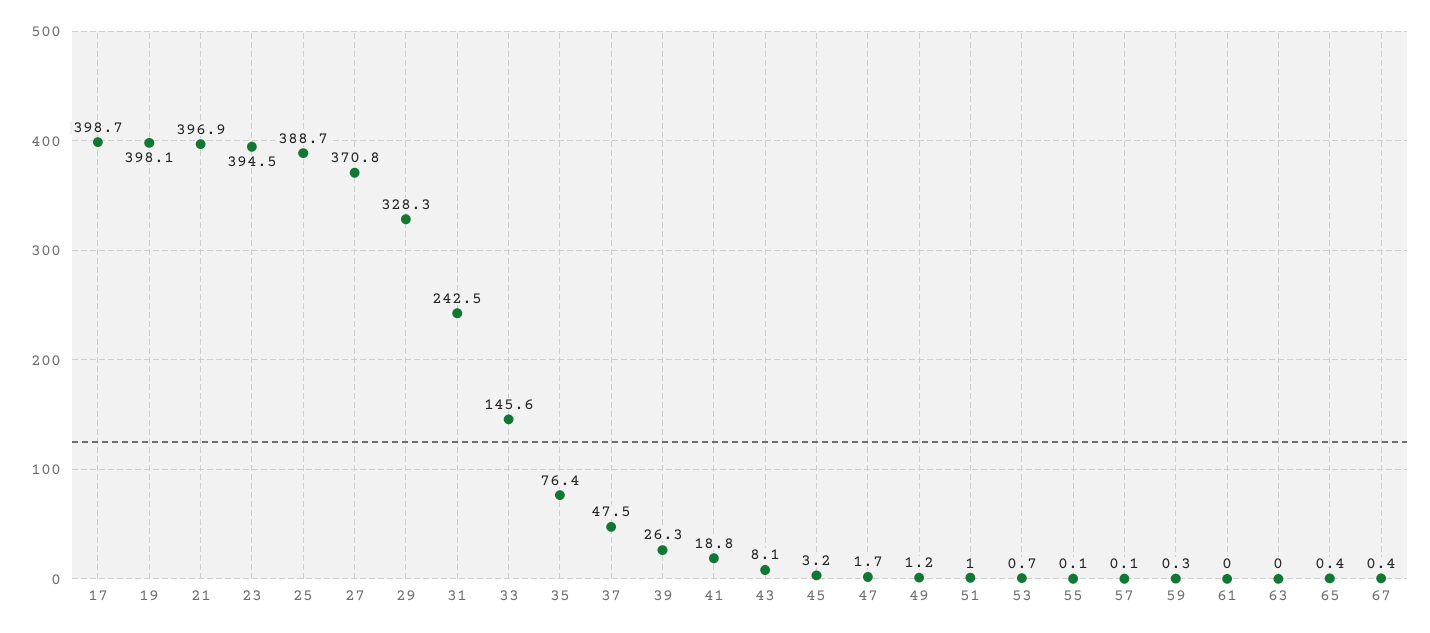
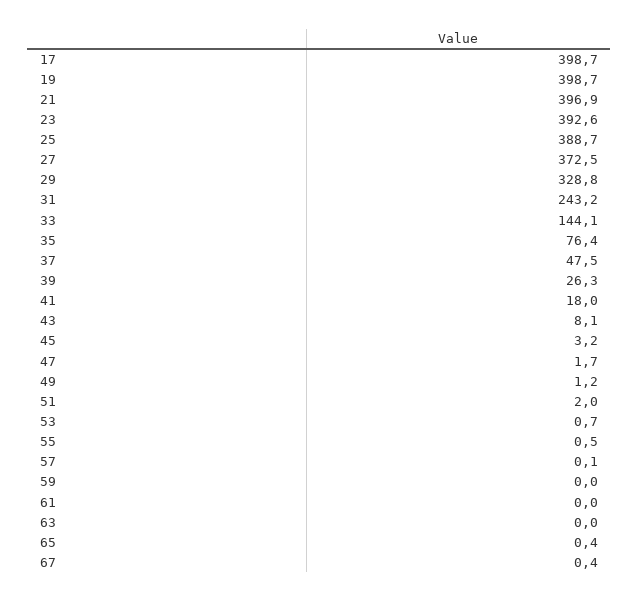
  {
    "17": 398.7,
-   "19": 398.1,
+   "19": 398.7,
    "21": 396.9,
-   "23": 394.5,
+   "23": 392.6,
    "25": 388.7,
-   "27": 370.8,
+   "27": 372.5,
-   "29": 328.3,
+   "29": 328.8,
-   "31": 242.5,
+   "31": 243.2,
-   "33": 145.6,
+   "33": 144.1,
    "35": 76.4,
    "37": 47.5,
    "39": 26.3,
-   "41": 18.8,
+   "41": 18,
    "43": 8.1,
    "45": 3.2,
    "47": 1.7,
    "49": 1.2,
-   "51": 1,
+   "51": 2,
    "53": 0.7,
-   "55": 0.1,
+   "55": 0.5,
    "57": 0.1,
-   "59": 0.3,
+   "59": 0,
    "61": 0,
    "63": 0,
    "65": 0.4,
    "67": 0.4
  }

